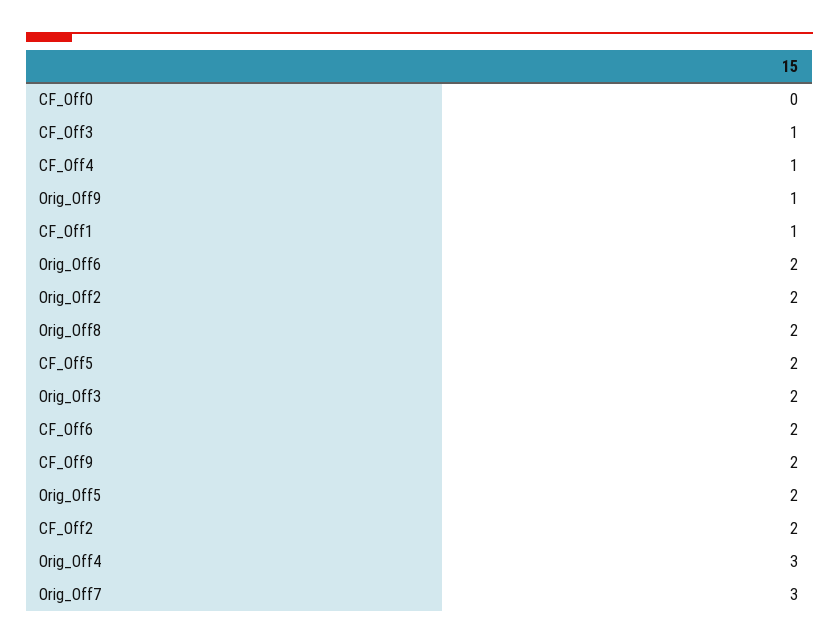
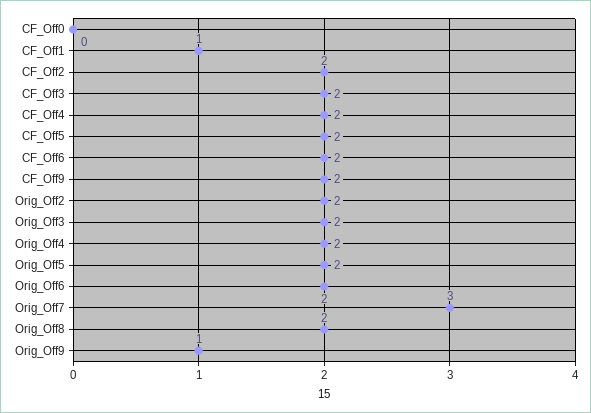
  {
    "CF_Off0": 0,
-   "CF_Off3": 1,
+   "CF_Off3": 2,
-   "CF_Off4": 1,
+   "CF_Off4": 2,
    "Orig_Off9": 1,
    "CF_Off1": 1,
    "Orig_Off6": 2,
    "Orig_Off2": 2,
    "Orig_Off8": 2,
    "CF_Off5": 2,
    "Orig_Off3": 2,
    "CF_Off6": 2,
    "CF_Off9": 2,
    "Orig_Off5": 2,
    "CF_Off2": 2,
-   "Orig_Off4": 3,
+   "Orig_Off4": 2,
    "Orig_Off7": 3
  }

